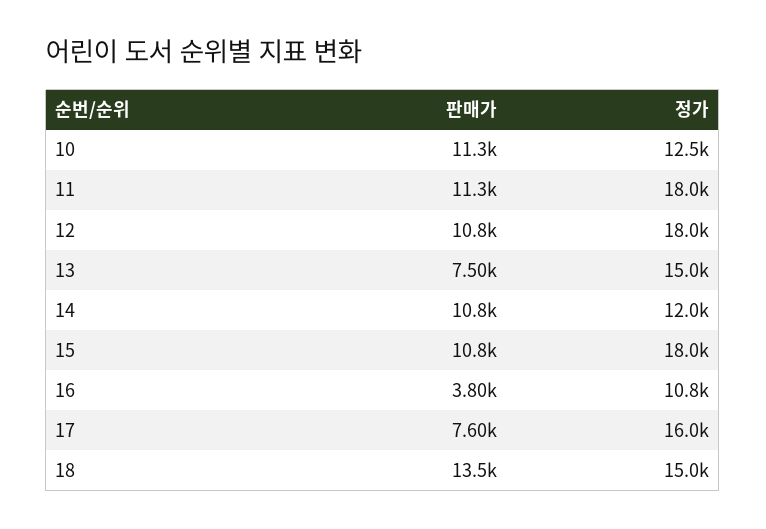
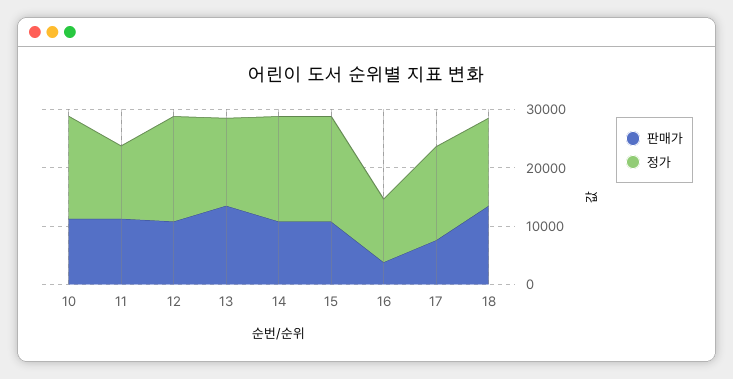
  {
    "판매가": {
      "10": 11300,
      "11": 11300,
      "12": 10800,
-     "13": 7500,
+     "13": 14000,
      "14": 10800,
      "15": 10800,
      "16": 3800,
      "17": 7600,
      "18": 13500
    },
    "정가": {
-     "10": 12500,
+     "10": 18000,
-     "11": 18000,
+     "11": 12000,
      "12": 18000,
      "13": 15000,
-     "14": 12000,
+     "14": 18000,
      "15": 18000,
      "16": 10800,
      "17": 16000,
      "18": 15000
    }
  }

